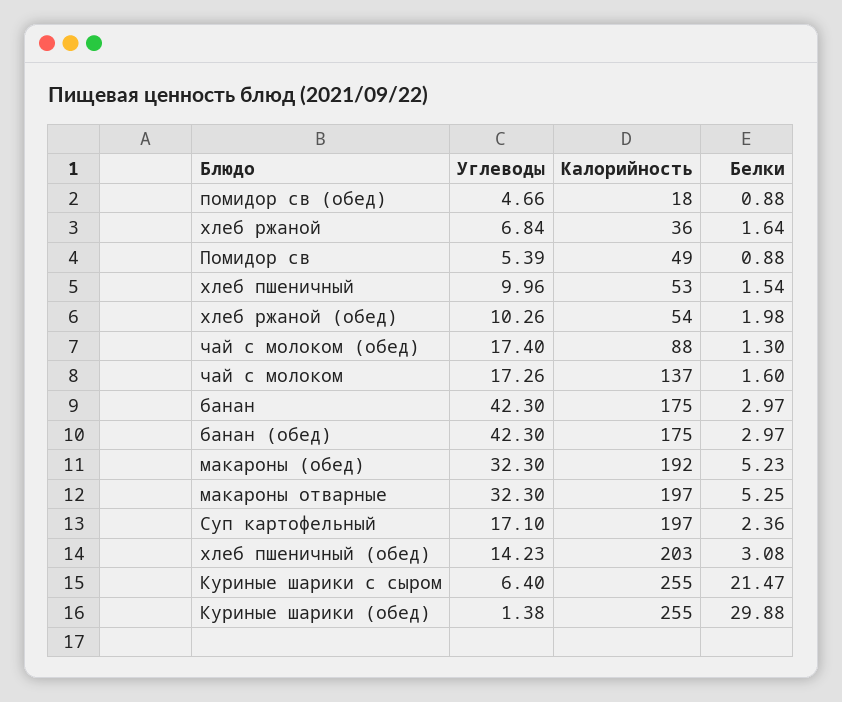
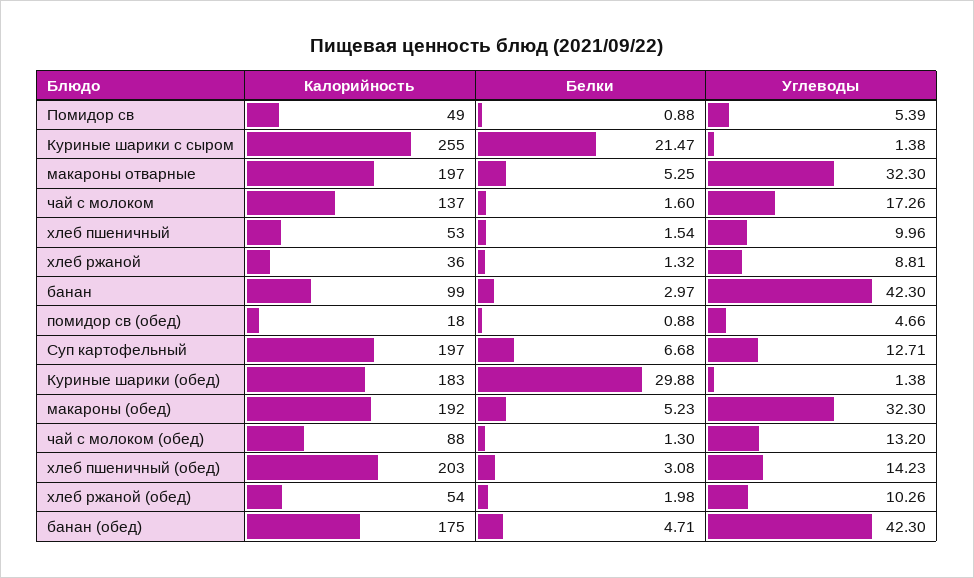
  {
    "Углеводы": {
      "помидор св (обед)": 4.66,
-     "хлеб ржаной": 6.84,
+     "хлеб ржаной": 8.81,
      "Помидор св": 5.39,
      "хлеб пшеничный": 9.96,
      "хлеб ржаной (обед)": 10.26,
-     "чай с молоком (обед)": 17.4,
+     "чай с молоком (обед)": 13.2,
      "чай с молоком": 17.26,
      "банан": 42.3,
      "банан (обед)": 42.3,
      "макароны (обед)": 32.3,
      "макароны отварные": 32.3,
-     "Суп картофельный": 17.1,
+     "Суп картофельный": 12.71,
      "хлеб пшеничный (обед)": 14.23,
-     "Куриные шарики с сыром": 6.4,
+     "Куриные шарики с сыром": 1.38,
      "Куриные шарики (обед)": 1.38
    },
    "Калорийность": {
      "помидор св (обед)": 18,
      "хлеб ржаной": 36,
      "Помидор св": 49,
      "хлеб пшеничный": 53,
      "хлеб ржаной (обед)": 54,
      "чай с молоком (обед)": 88,
      "чай с молоком": 137,
-     "банан": 175,
+     "банан": 99,
      "банан (обед)": 175,
      "макароны (обед)": 192,
      "макароны отварные": 197,
      "Суп картофельный": 197,
      "хлеб пшеничный (обед)": 203,
      "Куриные шарики с сыром": 255,
-     "Куриные шарики (обед)": 255
+     "Куриные шарики (обед)": 183
    },
    "Белки": {
      "помидор св (обед)": 0.88,
-     "хлеб ржаной": 1.64,
+     "хлеб ржаной": 1.32,
      "Помидор св": 0.88,
      "хлеб пшеничный": 1.54,
      "хлеб ржаной (обед)": 1.98,
      "чай с молоком (обед)": 1.3,
      "чай с молоком": 1.6,
      "банан": 2.97,
-     "банан (обед)": 2.97,
+     "банан (обед)": 4.71,
      "макароны (обед)": 5.23,
      "макароны отварные": 5.25,
-     "Суп картофельный": 2.36,
+     "Суп картофельный": 6.68,
      "хлеб пшеничный (обед)": 3.08,
      "Куриные шарики с сыром": 21.47,
      "Куриные шарики (обед)": 29.88
    }
  }

